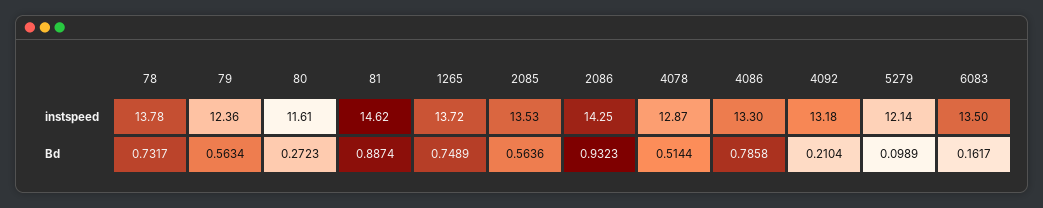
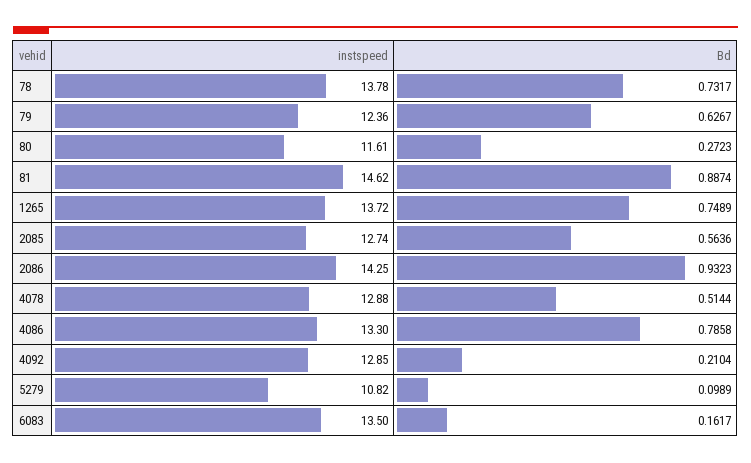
  {
    "78": {
      "instspeed": 13.78,
      "Bd": 0.7317
    },
    "79": {
      "instspeed": 12.36,
-     "Bd": 0.5634
+     "Bd": 0.6267
    },
    "80": {
      "instspeed": 11.61,
      "Bd": 0.2723
    },
    "81": {
      "instspeed": 14.62,
      "Bd": 0.8874
    },
    "1265": {
      "instspeed": 13.72,
      "Bd": 0.7489
    },
    "2085": {
-     "instspeed": 13.53,
+     "instspeed": 12.74,
      "Bd": 0.5636
    },
    "2086": {
      "instspeed": 14.25,
      "Bd": 0.9323
    },
    "4078": {
-     "instspeed": 12.87,
+     "instspeed": 12.88,
      "Bd": 0.5144
    },
    "4086": {
      "instspeed": 13.3,
      "Bd": 0.7858
    },
    "4092": {
-     "instspeed": 13.18,
+     "instspeed": 12.85,
      "Bd": 0.2104
    },
    "5279": {
-     "instspeed": 12.14,
+     "instspeed": 10.82,
      "Bd": 0.0989
    },
    "6083": {
      "instspeed": 13.5,
      "Bd": 0.1617
    }
  }

